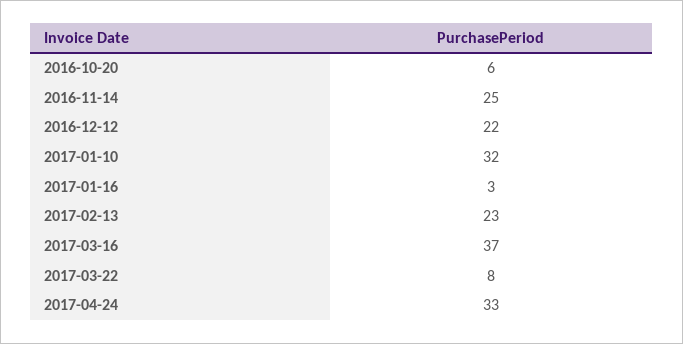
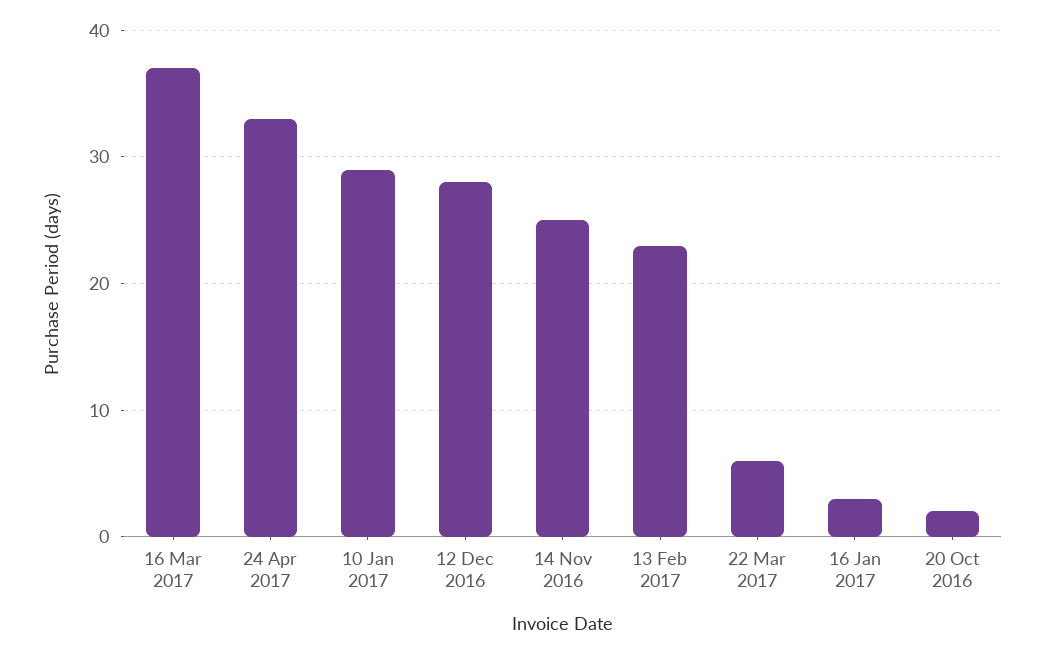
  {
-   "2016-10-20": 6,
+   "2016-10-20": 2,
    "2016-11-14": 25,
-   "2016-12-12": 22,
+   "2016-12-12": 28,
-   "2017-01-10": 32,
+   "2017-01-10": 29,
    "2017-01-16": 3,
    "2017-02-13": 23,
    "2017-03-16": 37,
-   "2017-03-22": 8,
+   "2017-03-22": 6,
    "2017-04-24": 33
  }

